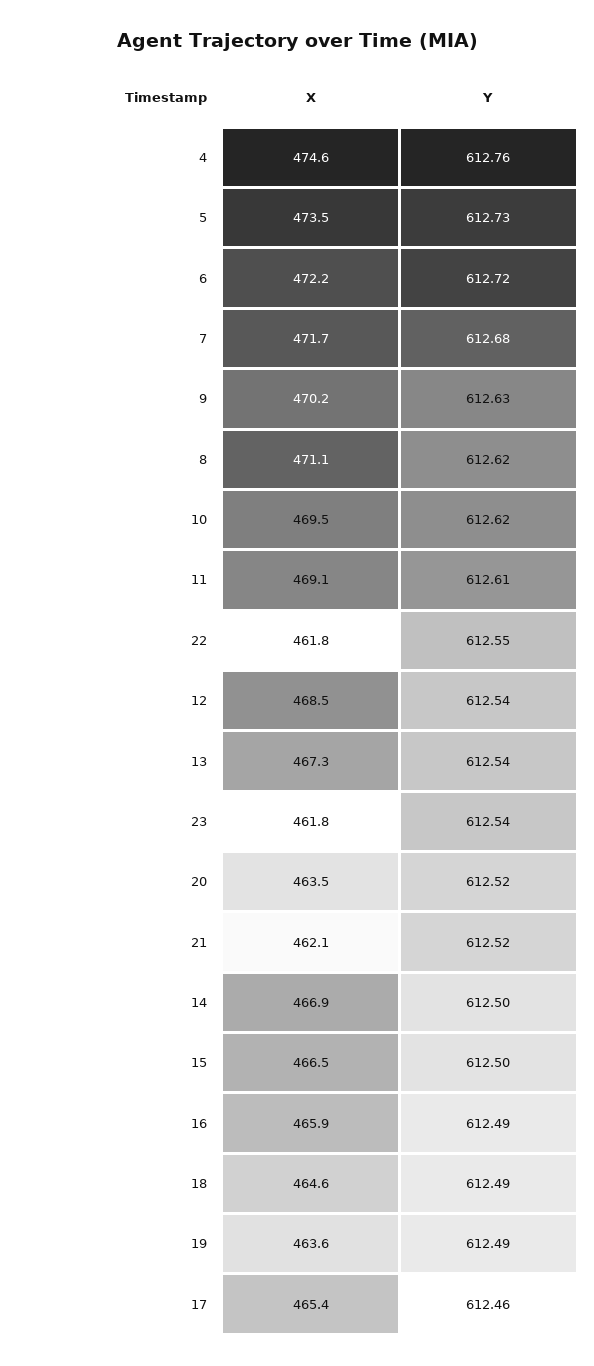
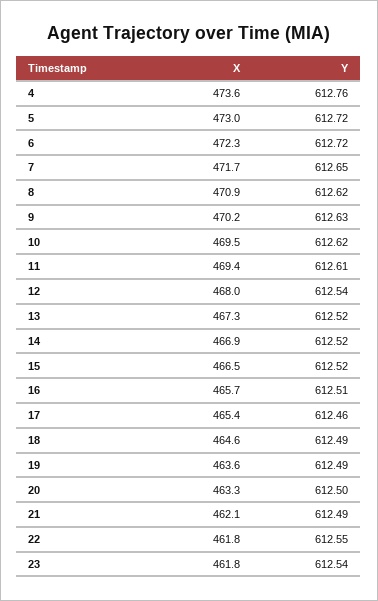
  {
    "X": {
-     "4": 474.6,
+     "4": 473.6,
-     "5": 473.5,
+     "5": 473,
-     "6": 472.2,
+     "6": 472.3,
      "7": 471.7,
      "9": 470.2,
-     "8": 471.1,
+     "8": 470.9,
      "10": 469.5,
-     "11": 469.1,
+     "11": 469.4,
      "22": 461.8,
-     "12": 468.5,
+     "12": 468,
      "13": 467.3,
      "23": 461.8,
-     "20": 463.5,
+     "20": 463.3,
      "21": 462.1,
      "14": 466.9,
      "15": 466.5,
-     "16": 465.9,
+     "16": 465.7,
      "18": 464.6,
      "19": 463.6,
      "17": 465.4
    },
    "Y": {
      "4": 612.76,
-     "5": 612.73,
+     "5": 612.72,
      "6": 612.72,
-     "7": 612.68,
+     "7": 612.65,
      "9": 612.63,
      "8": 612.62,
      "10": 612.62,
      "11": 612.61,
      "22": 612.55,
      "12": 612.54,
-     "13": 612.54,
+     "13": 612.52,
      "23": 612.54,
-     "20": 612.52,
+     "20": 612.5,
-     "21": 612.52,
+     "21": 612.49,
-     "14": 612.5,
+     "14": 612.52,
-     "15": 612.5,
+     "15": 612.52,
-     "16": 612.49,
+     "16": 612.51,
      "18": 612.49,
      "19": 612.49,
      "17": 612.46
    }
  }

